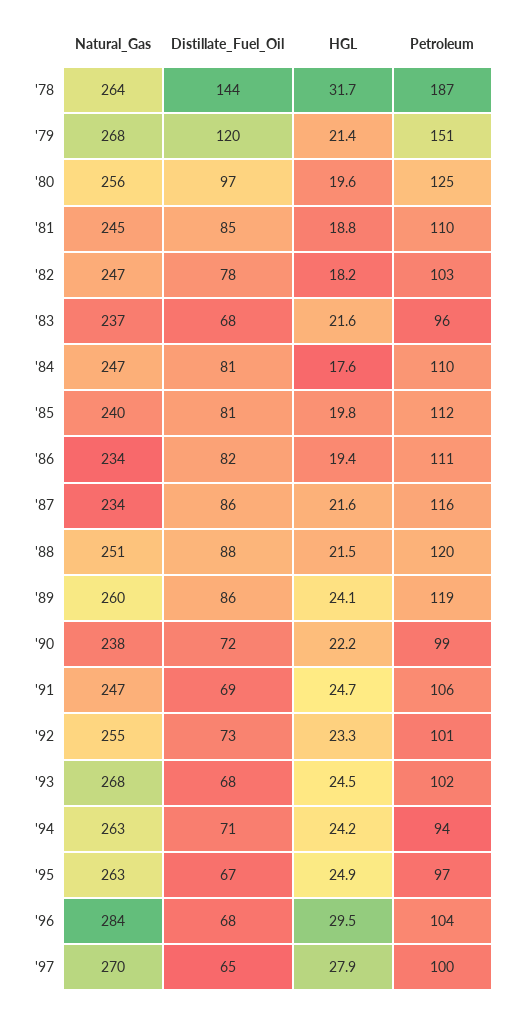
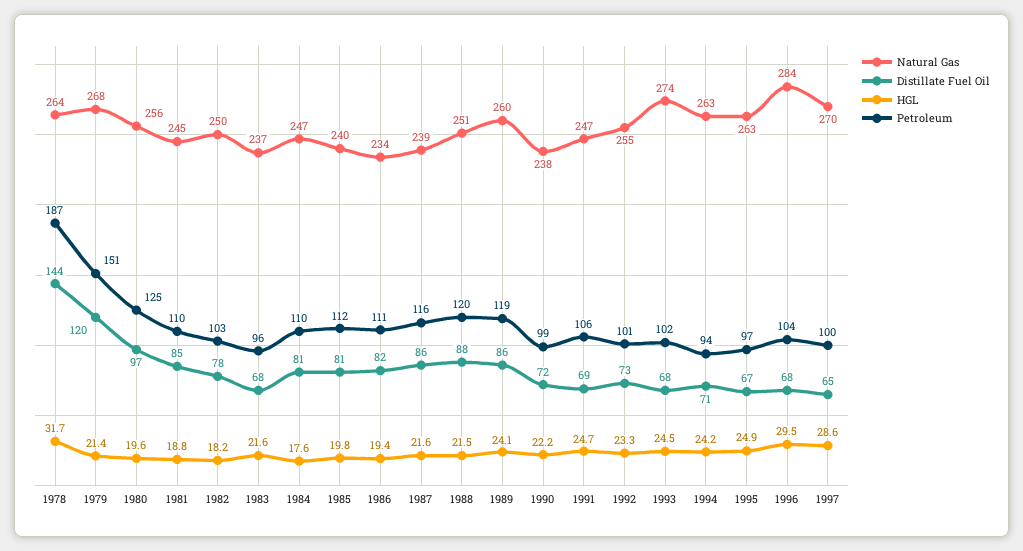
  {
    "Natural_Gas": {
      "'78": 264,
      "'79": 268,
      "'80": 256,
      "'81": 245,
-     "'82": 247,
+     "'82": 250,
      "'83": 237,
      "'84": 247,
      "'85": 240,
      "'86": 234,
-     "'87": 234,
+     "'87": 239,
      "'88": 251,
      "'89": 260,
      "'90": 238,
      "'91": 247,
      "'92": 255,
-     "'93": 268,
+     "'93": 274,
      "'94": 263,
      "'95": 263,
      "'96": 284,
      "'97": 270
    },
    "Distillate_Fuel_Oil": {
      "'78": 144,
      "'79": 120,
      "'80": 97,
      "'81": 85,
      "'82": 78,
      "'83": 68,
      "'84": 81,
      "'85": 81,
      "'86": 82,
      "'87": 86,
      "'88": 88,
      "'89": 86,
      "'90": 72,
      "'91": 69,
      "'92": 73,
      "'93": 68,
      "'94": 71,
      "'95": 67,
      "'96": 68,
      "'97": 65
    },
    "HGL": {
      "'78": 31.7,
      "'79": 21.4,
      "'80": 19.6,
      "'81": 18.8,
      "'82": 18.2,
      "'83": 21.6,
      "'84": 17.6,
      "'85": 19.8,
      "'86": 19.4,
      "'87": 21.6,
      "'88": 21.5,
      "'89": 24.1,
      "'90": 22.2,
      "'91": 24.7,
      "'92": 23.3,
      "'93": 24.5,
      "'94": 24.2,
      "'95": 24.9,
      "'96": 29.5,
-     "'97": 27.9
+     "'97": 28.6
    },
    "Petroleum": {
      "'78": 187,
      "'79": 151,
      "'80": 125,
      "'81": 110,
      "'82": 103,
      "'83": 96,
      "'84": 110,
      "'85": 112,
      "'86": 111,
      "'87": 116,
      "'88": 120,
      "'89": 119,
      "'90": 99,
      "'91": 106,
      "'92": 101,
      "'93": 102,
      "'94": 94,
      "'95": 97,
      "'96": 104,
      "'97": 100
    }
  }

